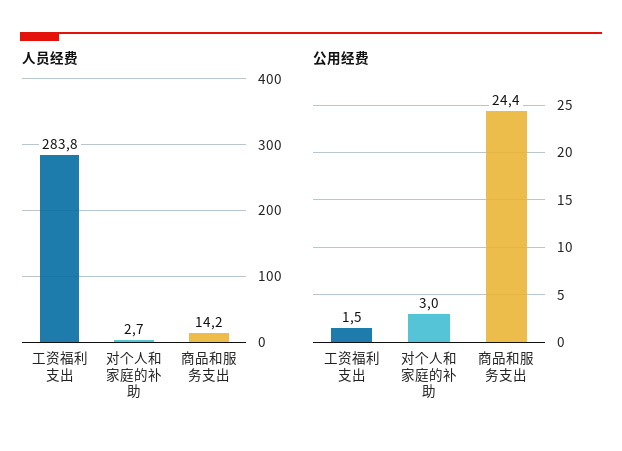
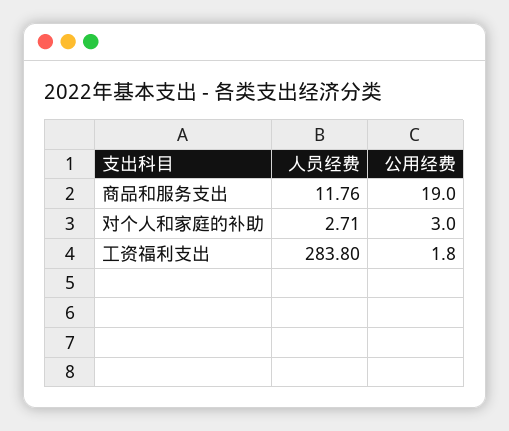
  {
    "人员经费": {
      "工资福利支出": 283.8,
      "对个人和家庭的补助": 2.71,
-     "商品和服务支出": 14.2
+     "商品和服务支出": 11.76
    },
    "公用经费": {
-     "工资福利支出": 1.5,
+     "工资福利支出": 1.8,
      "对个人和家庭的补助": 3,
-     "商品和服务支出": 24.4
+     "商品和服务支出": 19
    }
  }

